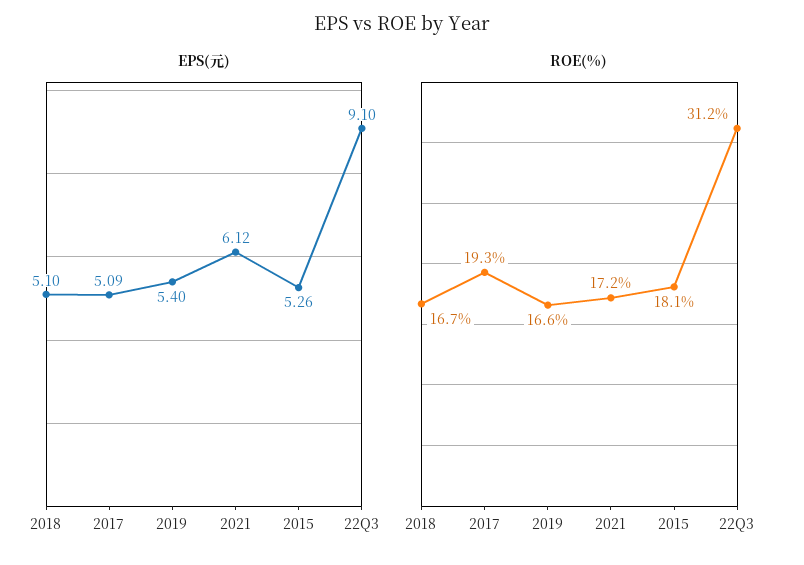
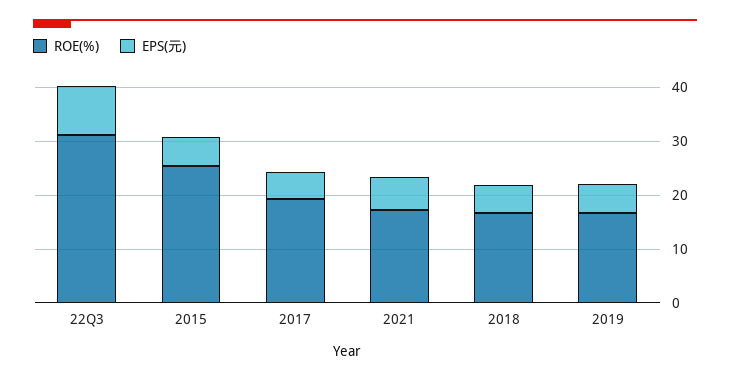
  {
    "EPS(元)": {
      "2018": 5.1,
      "2017": 5.09,
      "2019": 5.4,
      "2021": 6.12,
      "2015": 5.26,
      "22Q3": 9.1
    },
    "ROE(%)": {
      "2018": 16.7,
      "2017": 19.3,
      "2019": 16.6,
      "2021": 17.2,
-     "2015": 18.1,
+     "2015": 26,
      "22Q3": 31.2
    }
  }

